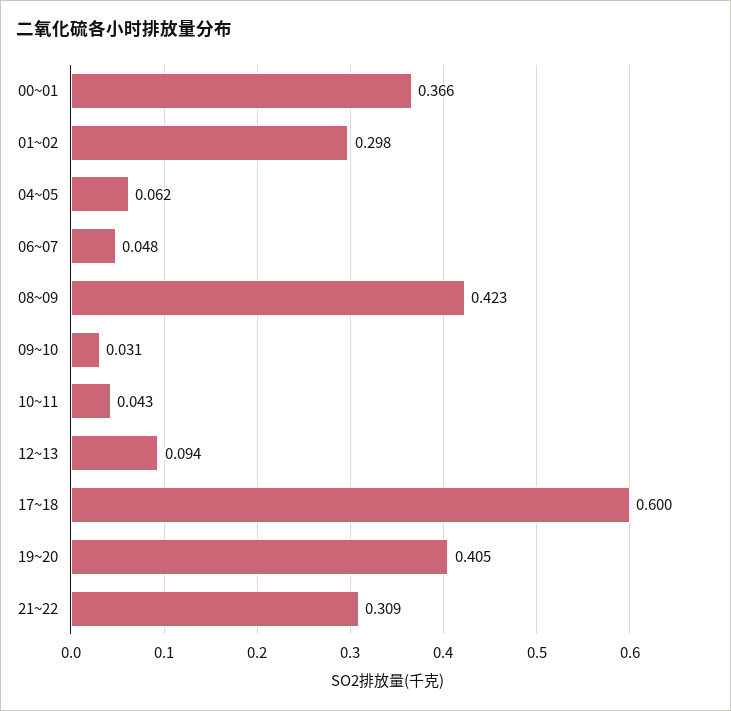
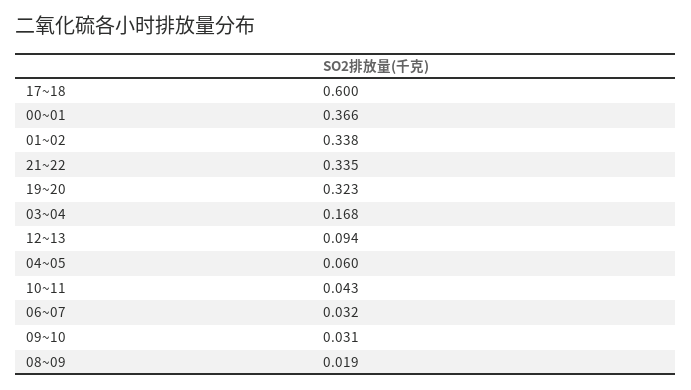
  {
    "00~01": 0.366,
-   "01~02": 0.298,
+   "01~02": 0.338,
-   "04~05": 0.062,
+   "04~05": 0.06,
-   "06~07": 0.048,
+   "06~07": 0.032,
-   "08~09": 0.423,
+   "08~09": 0.019,
    "09~10": 0.031,
    "10~11": 0.043,
    "12~13": 0.094,
    "17~18": 0.6,
-   "19~20": 0.405,
+   "19~20": 0.323,
-   "21~22": 0.309
+   "21~22": 0.335,
+   "03~04": 0.168
  }

